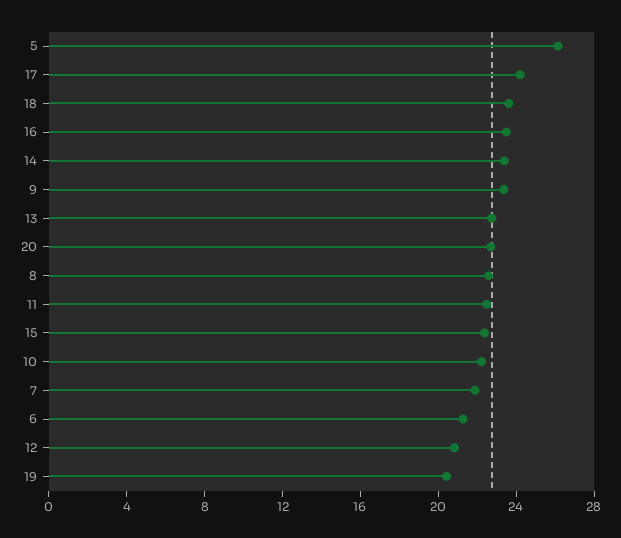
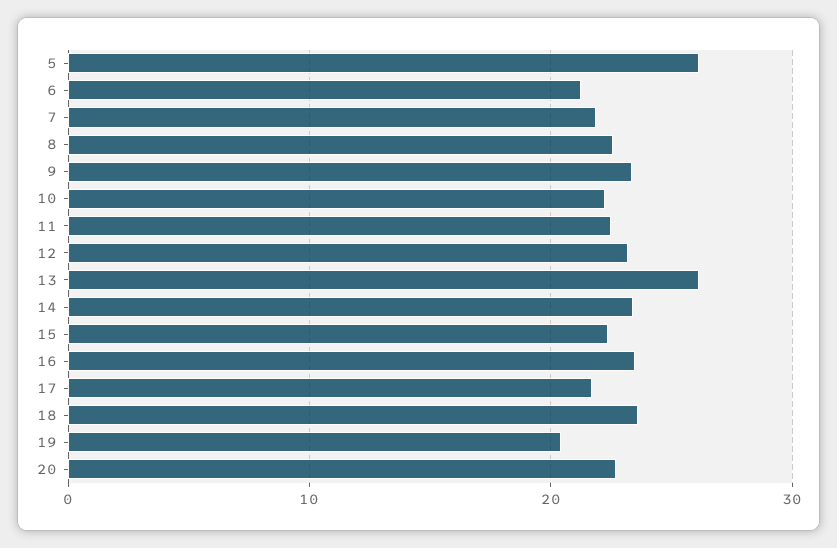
  {
    "5": 26,
-   "17": 24,
+   "17": 22,
    "18": 24,
    "16": 23,
    "14": 23,
    "9": 23,
-   "13": 23,
+   "13": 26,
    "20": 23,
    "8": 23,
    "11": 22,
    "15": 22,
    "10": 22,
    "7": 22,
    "6": 21,
-   "12": 21,
+   "12": 23,
    "19": 20
  }

